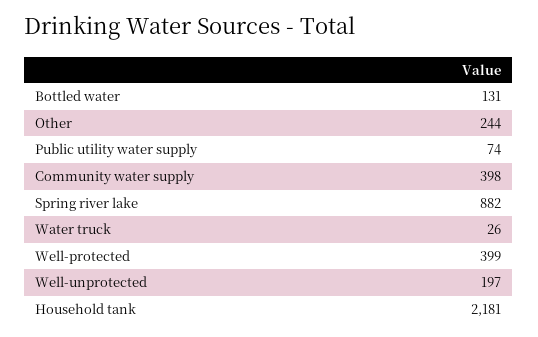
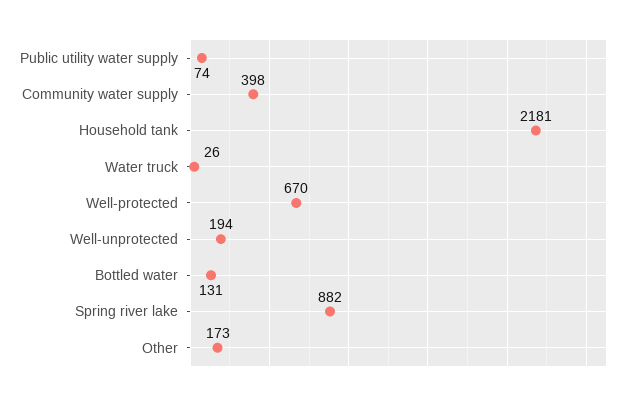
  {
    "Bottled water": 131,
-   "Other": 244,
+   "Other": 173,
    "Public utility water supply": 74,
    "Community water supply": 398,
    "Spring river lake": 882,
    "Water truck": 26,
-   "Well-protected": 399,
+   "Well-protected": 670,
-   "Well-unprotected": 197,
+   "Well-unprotected": 194,
    "Household tank": 2181
  }

